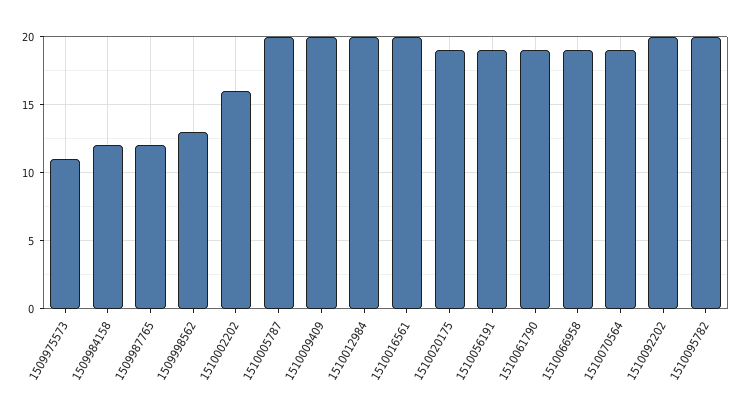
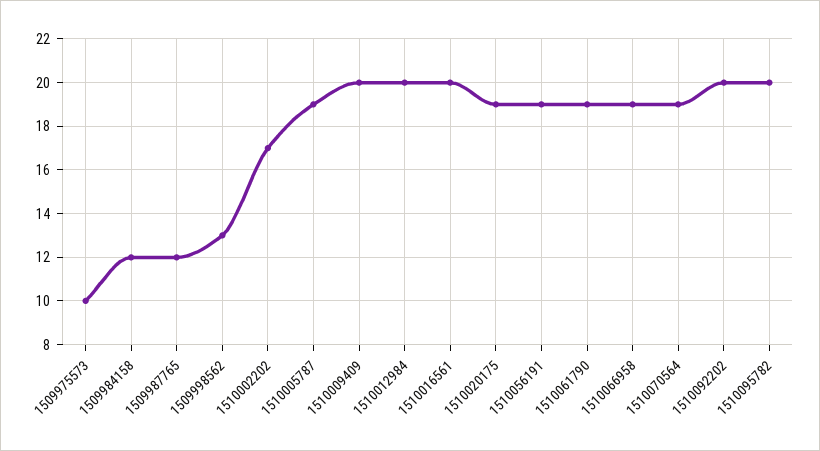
  {
-   "1509975573": 11,
+   "1509975573": 10,
    "1509984158": 12,
    "1509987765": 12,
    "1509998562": 13,
-   "1510002202": 16,
+   "1510002202": 17,
-   "1510005787": 20,
+   "1510005787": 19,
    "1510009409": 20,
    "1510012984": 20,
    "1510016561": 20,
    "1510020175": 19,
    "1510056191": 19,
    "1510061790": 19,
    "1510066958": 19,
    "1510070564": 19,
    "1510092202": 20,
    "1510095782": 20
  }

